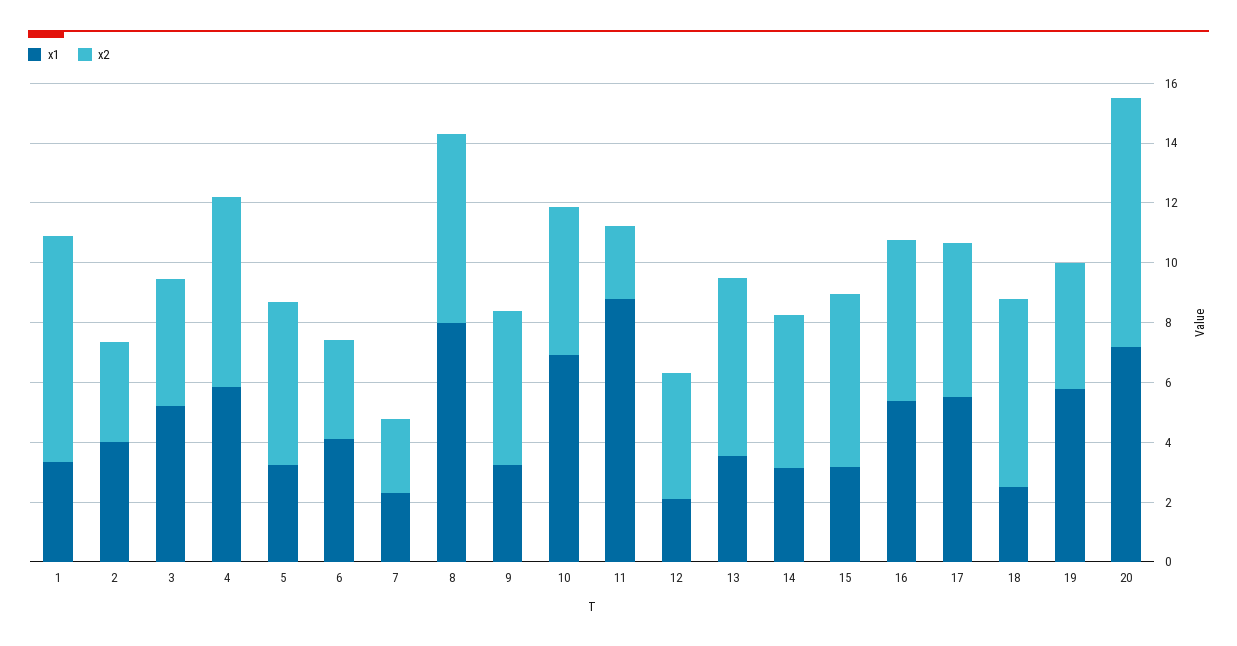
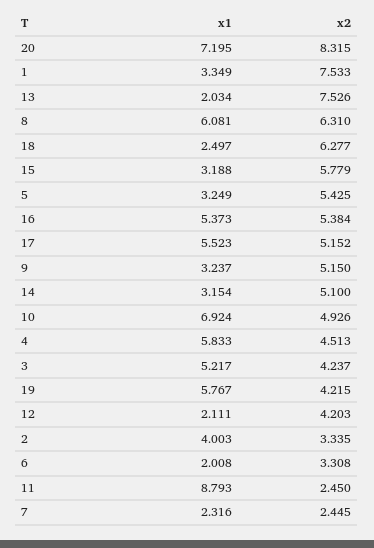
  {
    "x1": {
      "1": 3.349,
      "2": 4.003,
      "3": 5.217,
      "4": 5.833,
      "5": 3.249,
-     "6": 4,
+     "6": 2.008,
      "7": 2.316,
-     "8": 8,
+     "8": 6.081,
      "9": 3.237,
      "10": 6.924,
      "11": 8.793,
      "12": 2.111,
-     "13": 3.5,
+     "13": 2.034,
      "14": 3.154,
      "15": 3.188,
      "16": 5.373,
      "17": 5.523,
      "18": 2.497,
      "19": 5.767,
      "20": 7.195
    },
    "x2": {
      "1": 7.533,
      "2": 3.335,
      "3": 4.237,
-     "4": 6.5,
+     "4": 4.513,
      "5": 5.425,
      "6": 3.308,
      "7": 2.445,
      "8": 6.31,
      "9": 5.15,
      "10": 4.926,
      "11": 2.45,
      "12": 4.203,
-     "13": 6,
+     "13": 7.526,
      "14": 5.1,
      "15": 5.779,
      "16": 5.384,
      "17": 5.152,
      "18": 6.277,
      "19": 4.215,
      "20": 8.315
    }
  }

